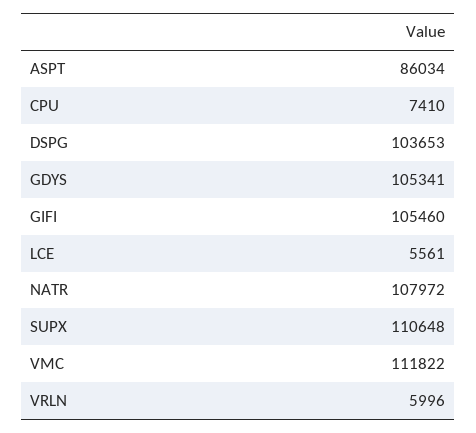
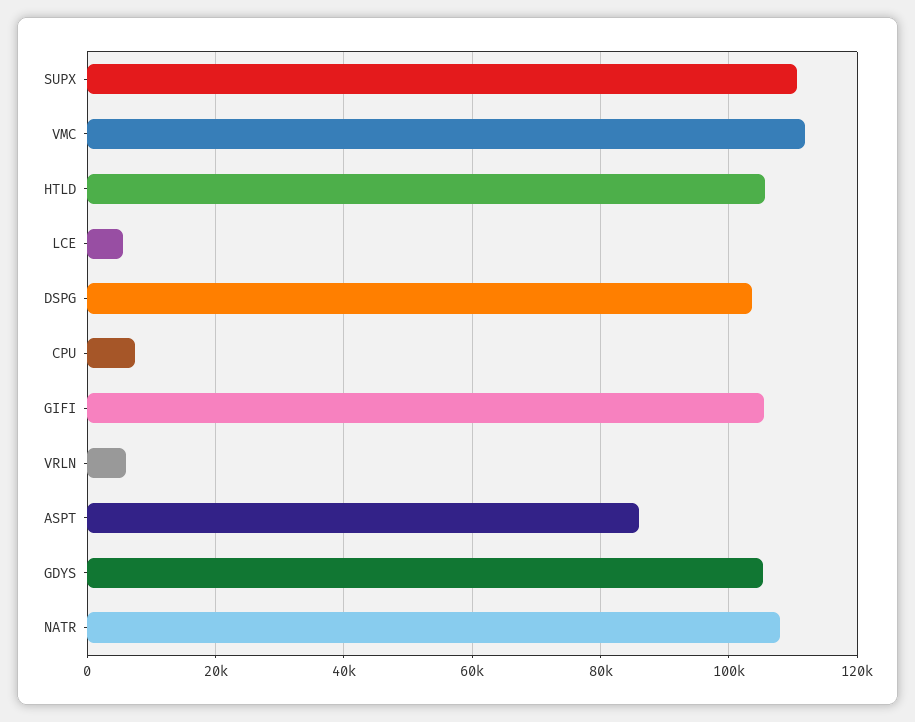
  {
    "ASPT": 86034,
    "CPU": 7410,
    "DSPG": 103653,
    "GDYS": 105341,
    "GIFI": 105460,
    "LCE": 5561,
    "NATR": 107972,
    "SUPX": 110648,
    "VMC": 111822,
-   "VRLN": 5996
+   "VRLN": 5996,
+   "HTLD": 106000
  }

